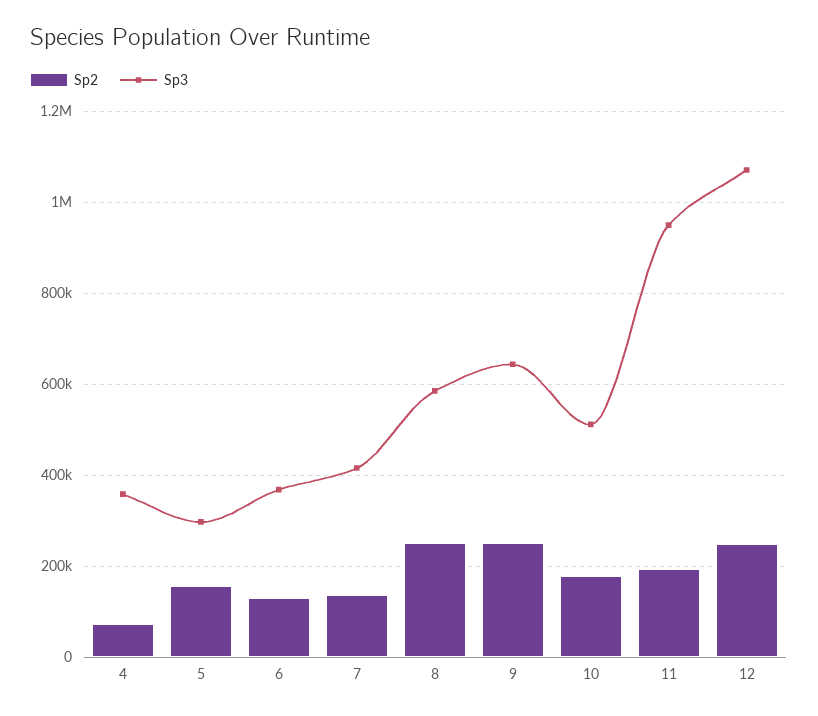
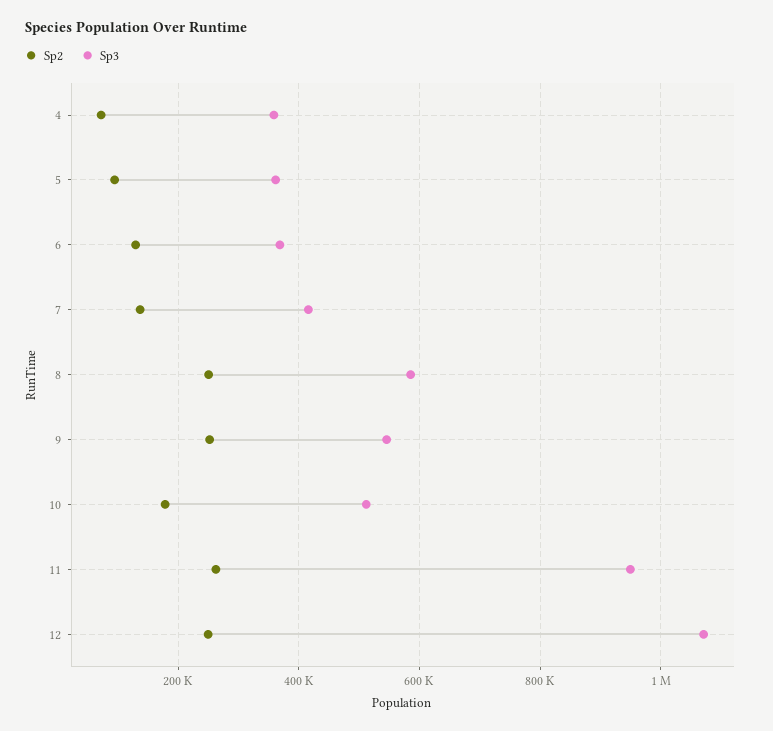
  {
    "Sp2": {
      "4": 80000,
-     "5": 160000,
+     "5": 100000,
      "6": 120000,
      "7": 140000,
      "8": 260000,
      "9": 260000,
      "10": 180000,
-     "11": 200000,
+     "11": 260000,
      "12": 240000
    },
    "Sp3": {
      "4": 360000,
-     "5": 300000,
+     "5": 360000,
      "6": 360000,
      "7": 420000,
      "8": 580000,
-     "9": 640000,
+     "9": 540000,
      "10": 520000,
      "11": 940000,
      "12": 1080000
    }
  }

